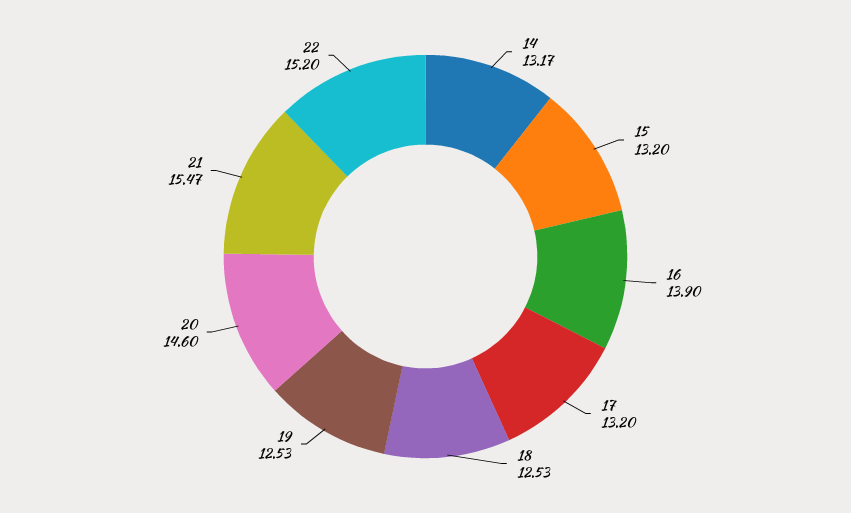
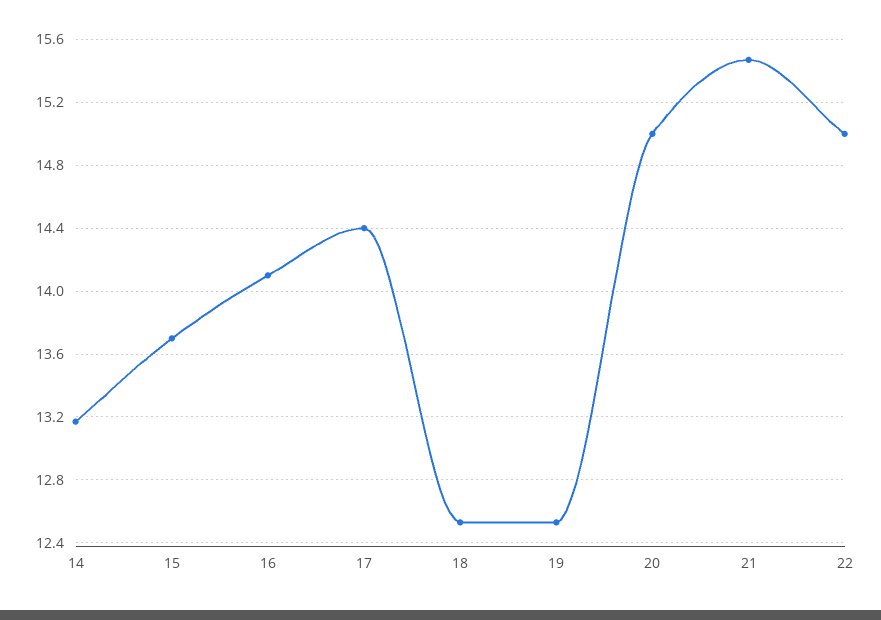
  {
    "14": 13.17,
-   "15": 13.2,
+   "15": 13.7,
-   "16": 13.9,
+   "16": 14.1,
-   "17": 13.2,
+   "17": 14.4,
    "18": 12.53,
    "19": 12.53,
-   "20": 14.6,
+   "20": 15,
    "21": 15.47,
-   "22": 15.2
+   "22": 15
  }

